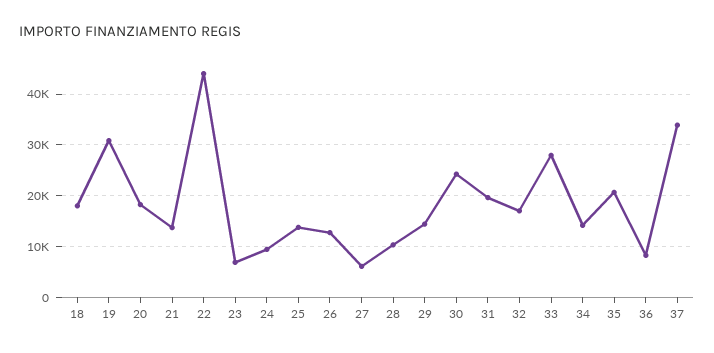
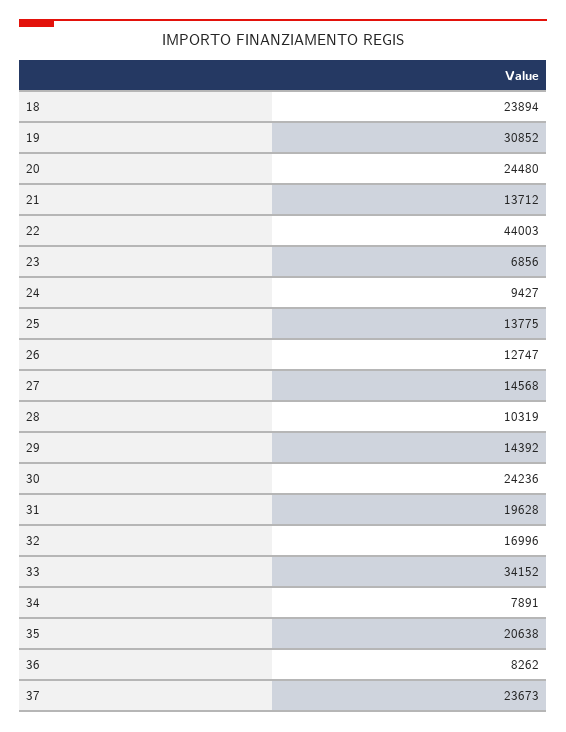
  {
-   "18": 18000,
+   "18": 23894,
    "19": 30852,
-   "20": 18000,
+   "20": 24480,
    "21": 13712,
    "22": 44003,
    "23": 6856,
    "24": 9427,
    "25": 13775,
    "26": 12747,
-   "27": 6000,
+   "27": 14568,
    "28": 10319,
    "29": 14392,
    "30": 24236,
    "31": 19628,
    "32": 16996,
-   "33": 28000,
+   "33": 34152,
-   "34": 14000,
+   "34": 7891,
    "35": 20638,
    "36": 8262,
-   "37": 34000
+   "37": 23673
  }

